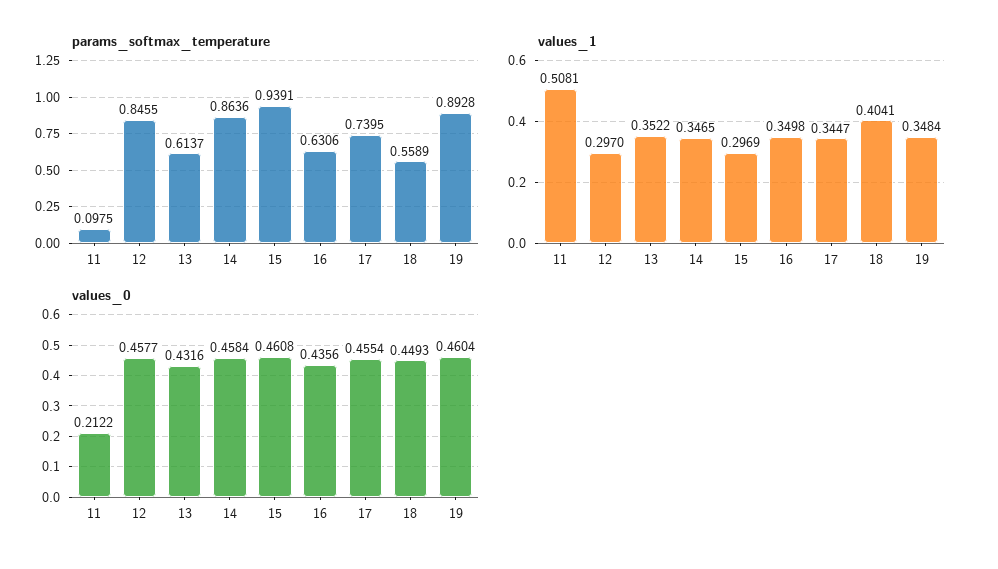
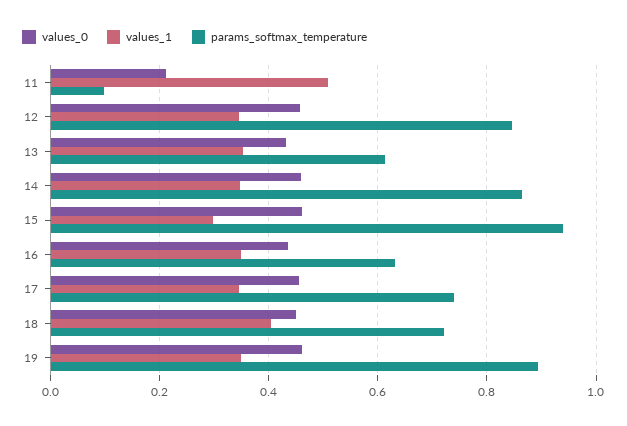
  {
    "params_softmax_temperature": {
      "11": 0.0975,
      "12": 0.8455,
      "13": 0.6137,
      "14": 0.8636,
      "15": 0.9391,
      "16": 0.6306,
      "17": 0.7395,
-     "18": 0.5589,
+     "18": 0.72,
      "19": 0.8928
    },
    "values_1": {
      "11": 0.5081,
-     "12": 0.297,
+     "12": 0.34,
      "13": 0.3522,
      "14": 0.3465,
      "15": 0.2969,
      "16": 0.3498,
      "17": 0.3447,
      "18": 0.4041,
      "19": 0.3484
    },
    "values_0": {
      "11": 0.2122,
      "12": 0.4577,
      "13": 0.4316,
      "14": 0.4584,
      "15": 0.4608,
      "16": 0.4356,
      "17": 0.4554,
      "18": 0.4493,
      "19": 0.4604
    }
  }

